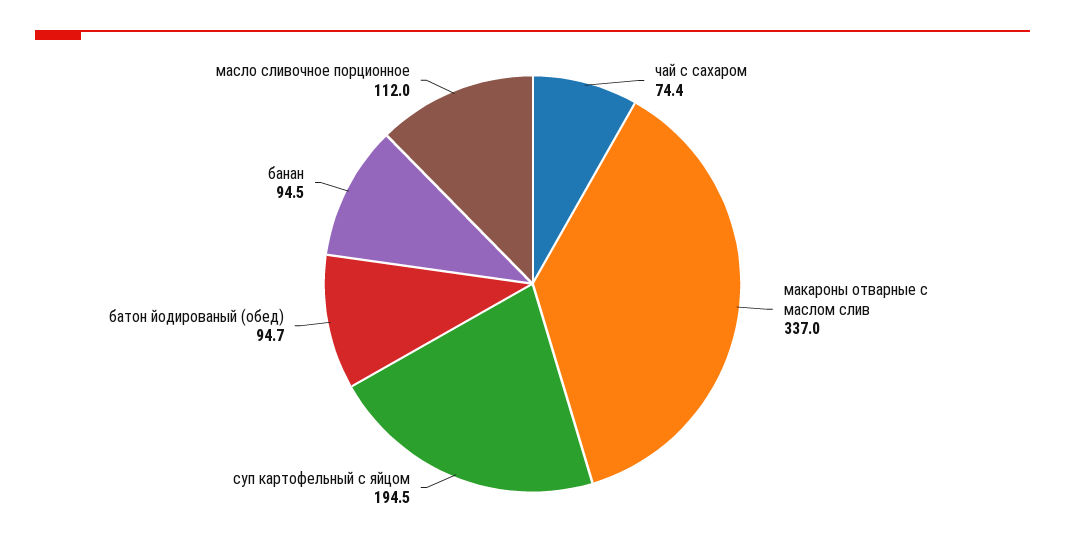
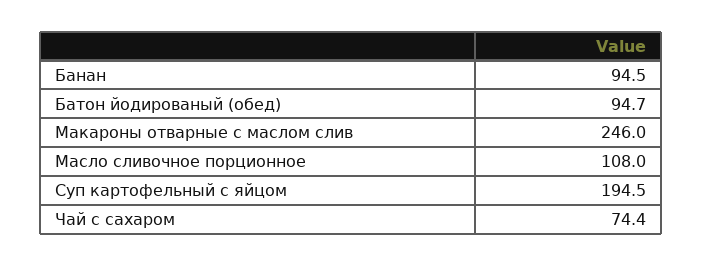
  {
    "чай с сахаром": 74.4,
-   "макароны отварные с маслом слив": 337,
+   "макароны отварные с маслом слив": 246,
    "суп картофельный с яйцом": 194.5,
    "батон йодированый (обед)": 94.7,
    "банан": 94.5,
-   "масло сливочное порционное": 112
+   "масло сливочное порционное": 108
  }

